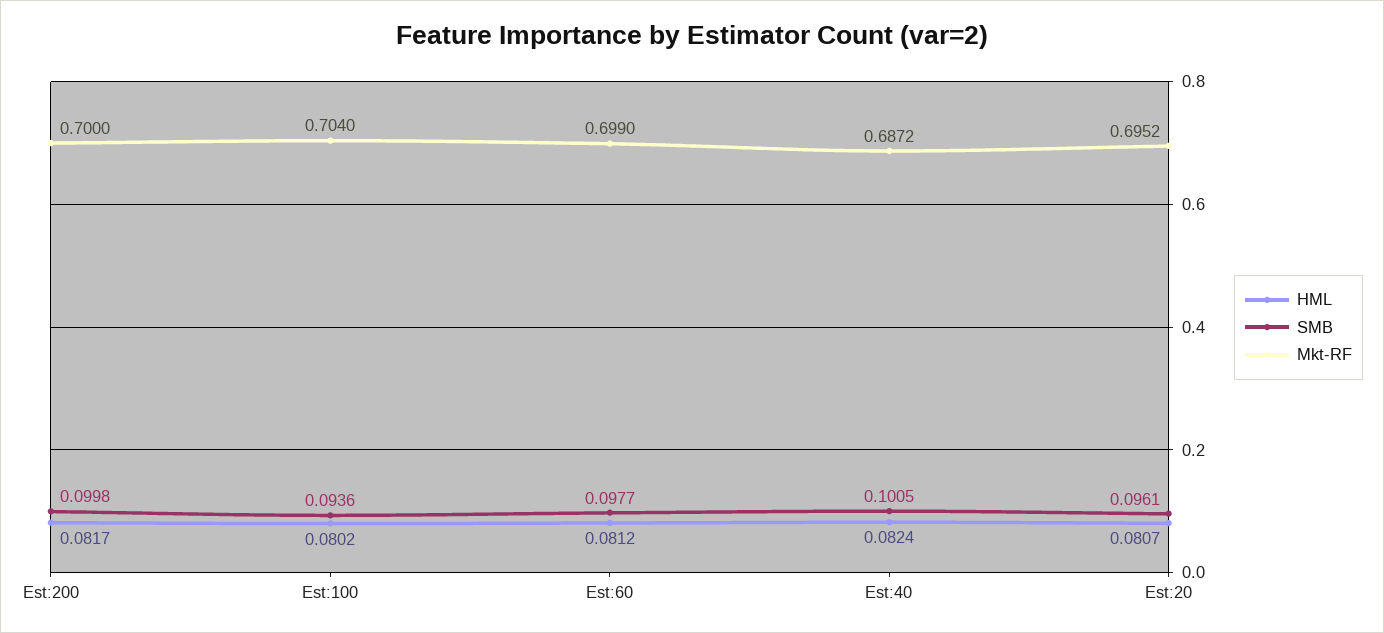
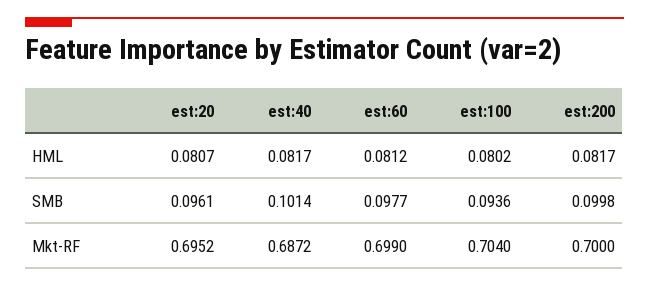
  {
    "HML": {
      "Est:200": 0.0817,
      "Est:100": 0.0802,
      "Est:60": 0.0812,
-     "Est:40": 0.0824,
+     "Est:40": 0.0817,
      "Est:20": 0.0807
    },
    "SMB": {
      "Est:200": 0.0998,
      "Est:100": 0.0936,
      "Est:60": 0.0977,
-     "Est:40": 0.1005,
+     "Est:40": 0.1014,
      "Est:20": 0.0961
    },
    "Mkt-RF": {
      "Est:200": 0.7,
      "Est:100": 0.704,
      "Est:60": 0.699,
      "Est:40": 0.6872,
      "Est:20": 0.6952
    }
  }

